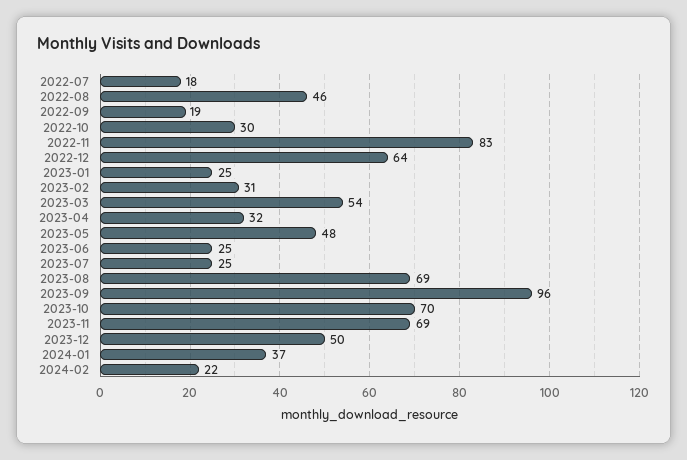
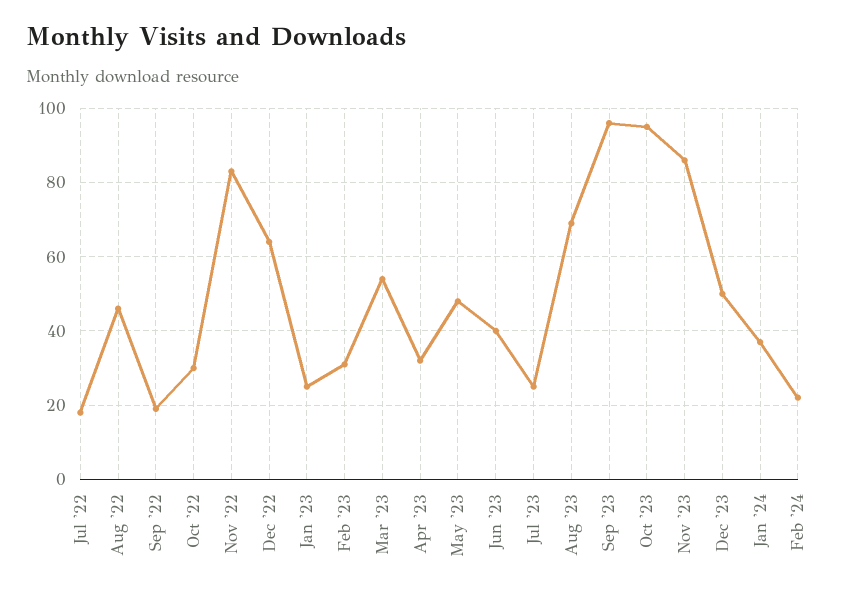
  {
    "2022-07": 18,
    "2022-08": 46,
    "2022-09": 19,
    "2022-10": 30,
    "2022-11": 83,
    "2022-12": 64,
    "2023-01": 25,
    "2023-02": 31,
    "2023-03": 54,
    "2023-04": 32,
    "2023-05": 48,
-   "2023-06": 25,
+   "2023-06": 40,
    "2023-07": 25,
    "2023-08": 69,
    "2023-09": 96,
-   "2023-10": 70,
+   "2023-10": 95,
-   "2023-11": 69,
+   "2023-11": 85,
    "2023-12": 50,
    "2024-01": 37,
    "2024-02": 22
  }

